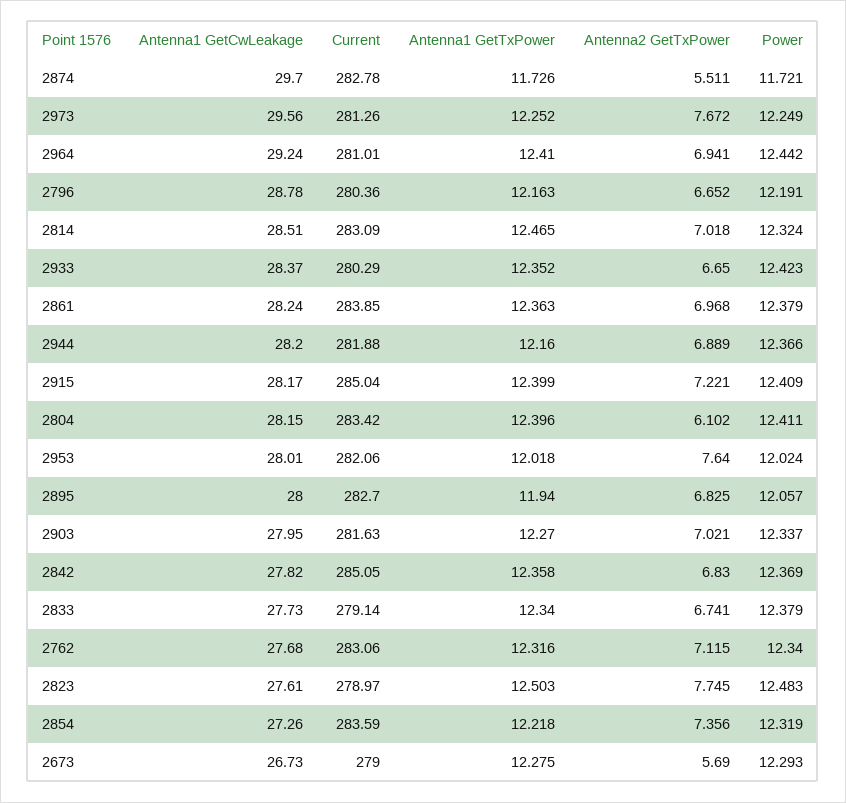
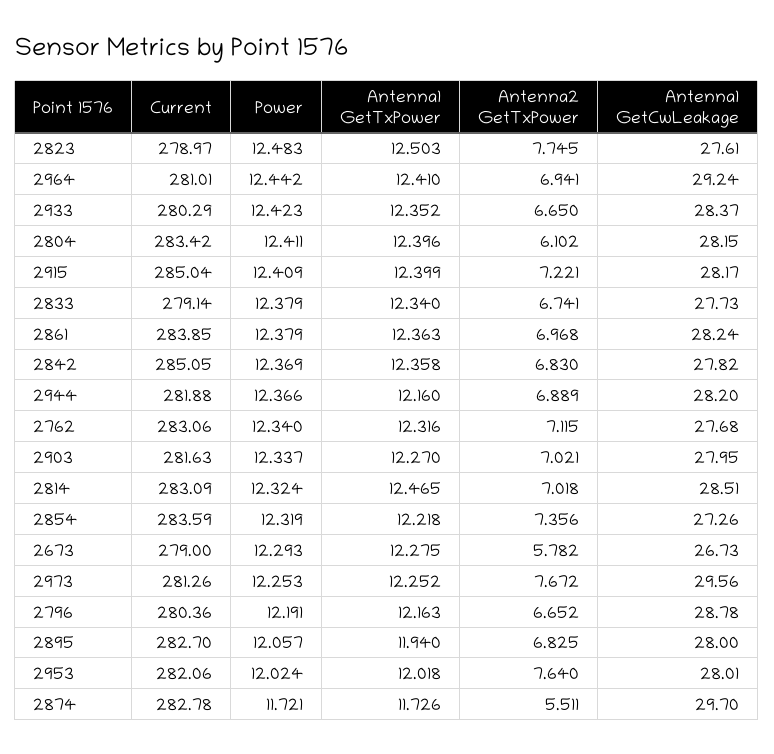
  {
    "Antenna1 GetCwLeakage": {
      "2874": 29.7,
      "2973": 29.56,
      "2964": 29.24,
      "2796": 28.78,
      "2814": 28.51,
      "2933": 28.37,
      "2861": 28.24,
      "2944": 28.2,
      "2915": 28.17,
      "2804": 28.15,
      "2953": 28.01,
      "2895": 28,
      "2903": 27.95,
      "2842": 27.82,
      "2833": 27.73,
      "2762": 27.68,
      "2823": 27.61,
      "2854": 27.26,
      "2673": 26.73
    },
    "Current": {
      "2874": 282.78,
      "2973": 281.26,
      "2964": 281.01,
      "2796": 280.36,
      "2814": 283.09,
      "2933": 280.29,
      "2861": 283.85,
      "2944": 281.88,
      "2915": 285.04,
      "2804": 283.42,
      "2953": 282.06,
      "2895": 282.7,
      "2903": 281.63,
      "2842": 285.05,
      "2833": 279.14,
      "2762": 283.06,
      "2823": 278.97,
      "2854": 283.59,
      "2673": 279
    },
    "Antenna1 GetTxPower": {
      "2874": 11.726,
      "2973": 12.252,
      "2964": 12.41,
      "2796": 12.163,
      "2814": 12.465,
      "2933": 12.352,
      "2861": 12.363,
      "2944": 12.16,
      "2915": 12.399,
      "2804": 12.396,
      "2953": 12.018,
      "2895": 11.94,
      "2903": 12.27,
      "2842": 12.358,
      "2833": 12.34,
      "2762": 12.316,
      "2823": 12.503,
      "2854": 12.218,
      "2673": 12.275
    },
    "Antenna2 GetTxPower": {
      "2874": 5.511,
      "2973": 7.672,
      "2964": 6.941,
      "2796": 6.652,
      "2814": 7.018,
      "2933": 6.65,
      "2861": 6.968,
      "2944": 6.889,
      "2915": 7.221,
      "2804": 6.102,
      "2953": 7.64,
      "2895": 6.825,
      "2903": 7.021,
      "2842": 6.83,
      "2833": 6.741,
      "2762": 7.115,
      "2823": 7.745,
      "2854": 7.356,
-     "2673": 5.69
+     "2673": 5.782
    },
    "Power": {
      "2874": 11.721,
-     "2973": 12.249,
+     "2973": 12.253,
      "2964": 12.442,
      "2796": 12.191,
      "2814": 12.324,
      "2933": 12.423,
      "2861": 12.379,
      "2944": 12.366,
      "2915": 12.409,
      "2804": 12.411,
      "2953": 12.024,
      "2895": 12.057,
      "2903": 12.337,
      "2842": 12.369,
      "2833": 12.379,
      "2762": 12.34,
      "2823": 12.483,
      "2854": 12.319,
      "2673": 12.293
    }
  }

